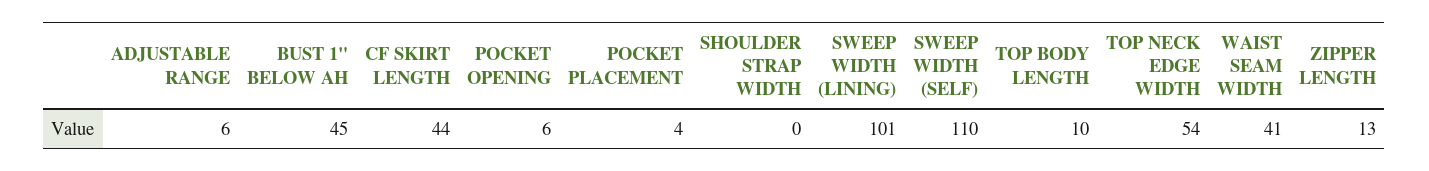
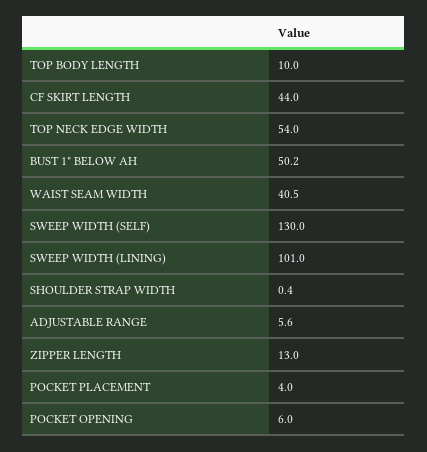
  {
    "ADJUSTABLE RANGE": 5.6,
-   "BUST 1\" BELOW AH": 45,
+   "BUST 1\" BELOW AH": 50.2,
    "CF SKIRT LENGTH": 44,
    "POCKET OPENING": 6,
    "POCKET PLACEMENT": 4,
    "SHOULDER STRAP WIDTH": 0.4,
    "SWEEP WIDTH (LINING)": 101,
-   "SWEEP WIDTH (SELF)": 110,
+   "SWEEP WIDTH (SELF)": 130,
    "TOP BODY LENGTH": 10,
    "TOP NECK EDGE WIDTH": 54,
    "WAIST SEAM WIDTH": 40.5,
    "ZIPPER LENGTH": 13
  }

